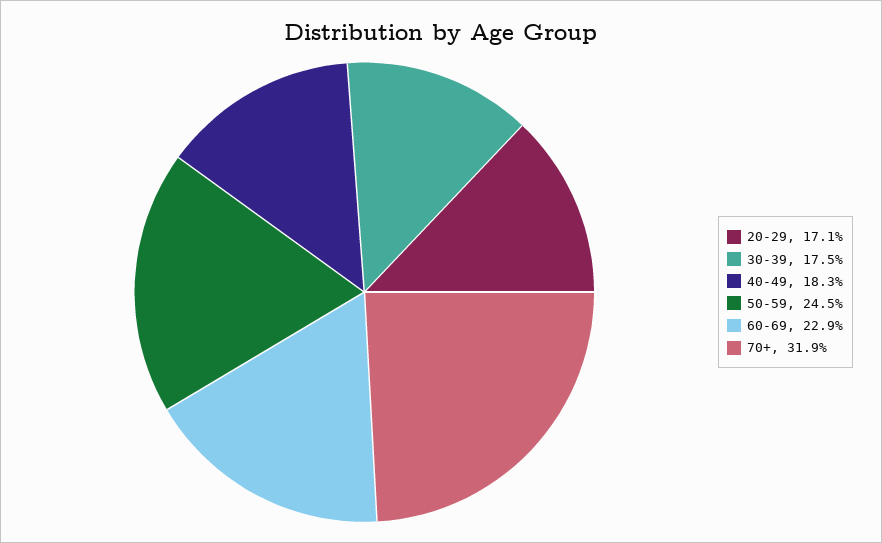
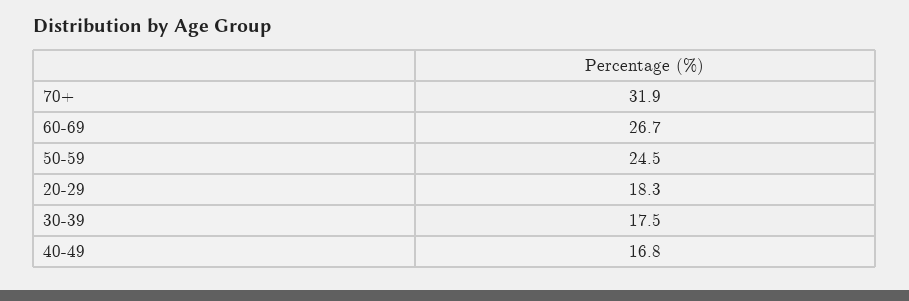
  {
-   "20-29": 17.1,
+   "20-29": 18.3,
    "30-39": 17.5,
-   "40-49": 18.3,
+   "40-49": 16.8,
    "50-59": 24.5,
-   "60-69": 22.9,
+   "60-69": 26.7,
    "70+": 31.9
  }

